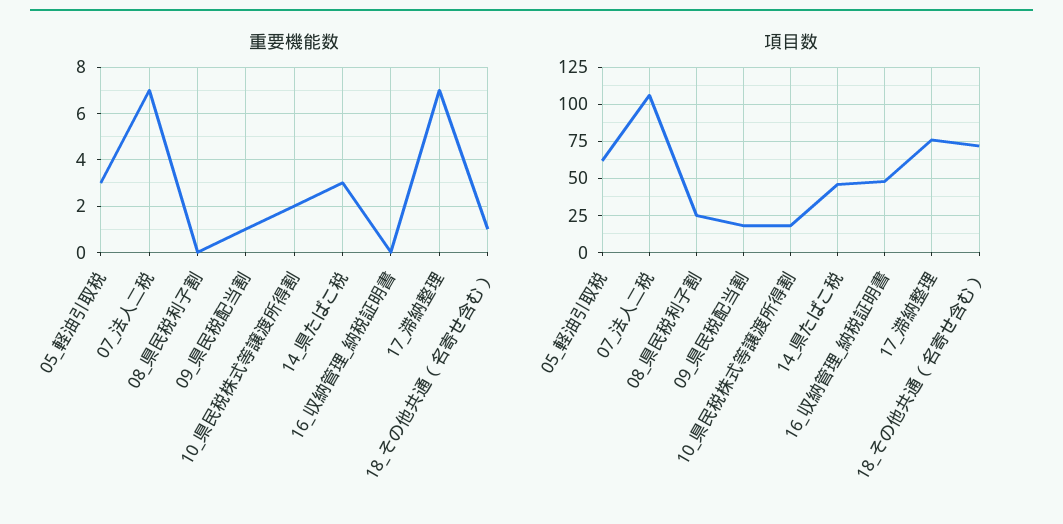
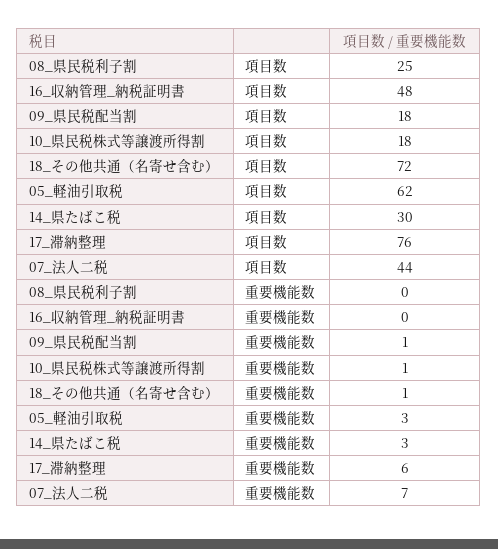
  {
    "重要機能数": {
      "05_軽油引取税": 3,
      "07_法人二税": 7,
      "08_県民税利子割": 0,
      "09_県民税配当割": 1,
-     "10_県民税株式等譲渡所得割": 2,
+     "10_県民税株式等譲渡所得割": 1,
      "14_県たばこ税": 3,
      "16_収納管理_納税証明書": 0,
-     "17_滞納整理": 7,
+     "17_滞納整理": 6,
      "18_その他共通（名寄せ含む）": 1
    },
    "項目数": {
      "05_軽油引取税": 62,
-     "07_法人二税": 105,
+     "07_法人二税": 44,
      "08_県民税利子割": 25,
      "09_県民税配当割": 18,
      "10_県民税株式等譲渡所得割": 18,
-     "14_県たばこ税": 45,
+     "14_県たばこ税": 30,
      "16_収納管理_納税証明書": 48,
      "17_滞納整理": 76,
      "18_その他共通（名寄せ含む）": 72
    }
  }

